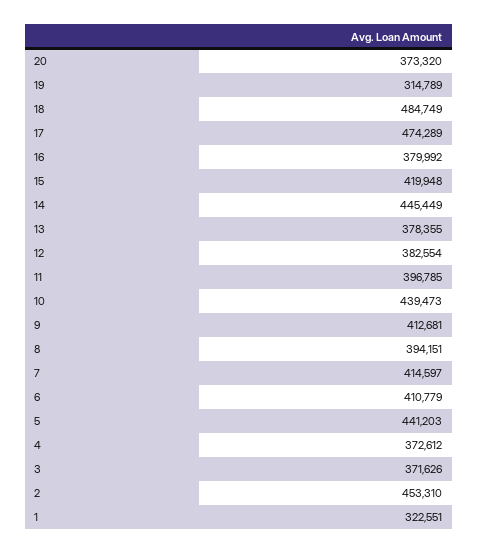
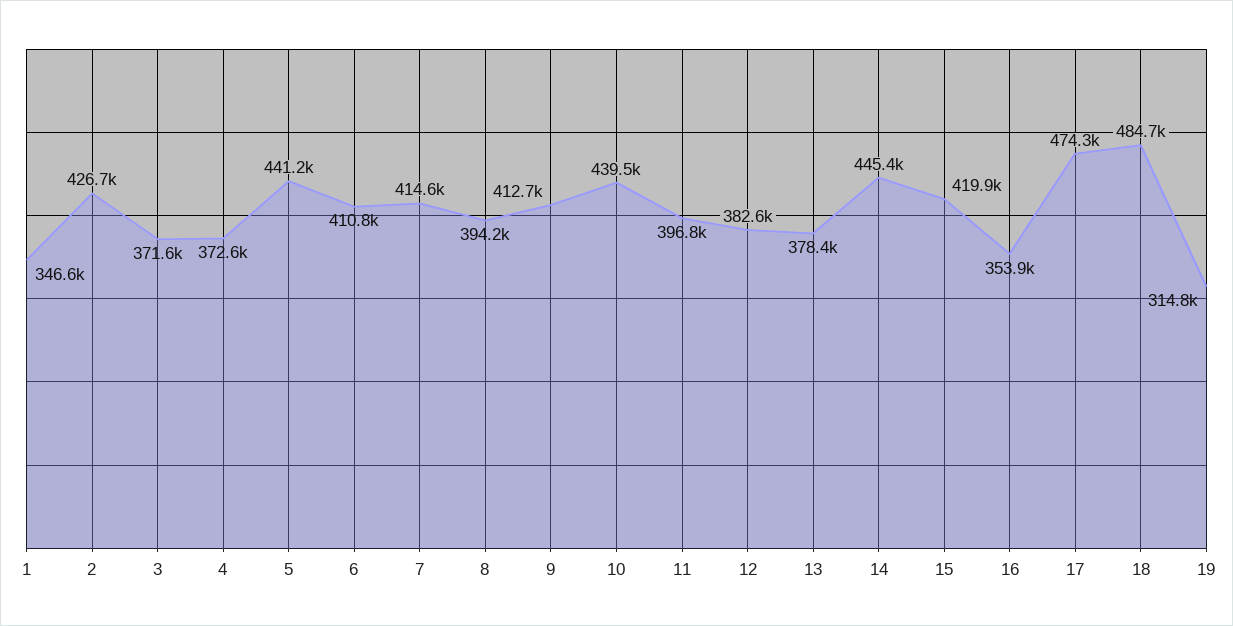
  {
-   "20": 373320,
    "19": 314789,
    "18": 484749,
    "17": 474289,
-   "16": 379992,
+   "16": 353900,
    "15": 419948,
    "14": 445449,
    "13": 378355,
    "12": 382554,
    "11": 396785,
    "10": 439473,
    "9": 412681,
    "8": 394151,
    "7": 414597,
    "6": 410779,
    "5": 441203,
    "4": 372612,
    "3": 371626,
-   "2": 453310,
+   "2": 426700,
-   "1": 322551
+   "1": 346600
  }

